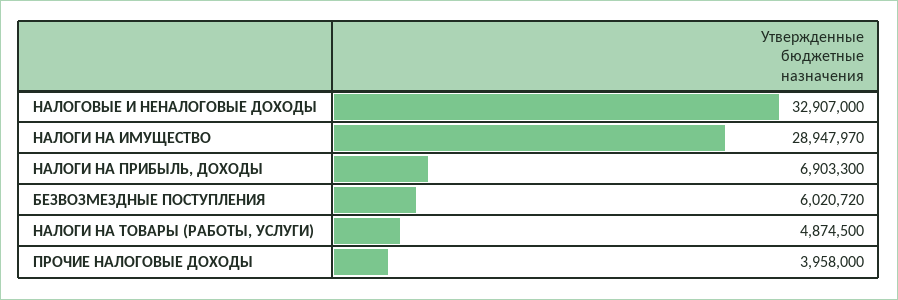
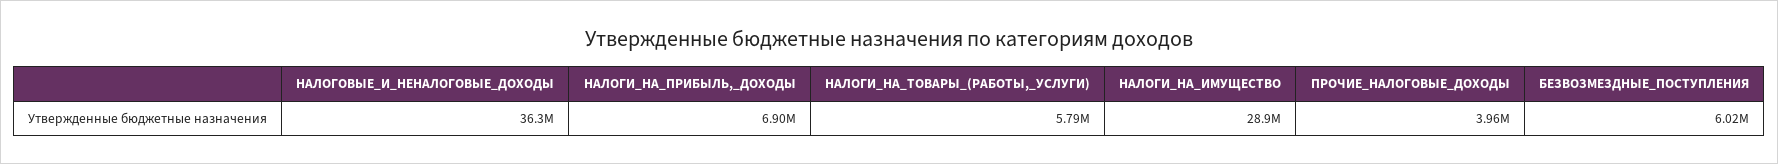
  {
-   "НАЛОГОВЫЕ И НЕНАЛОГОВЫЕ ДОХОДЫ": 32907000,
+   "НАЛОГОВЫЕ И НЕНАЛОГОВЫЕ ДОХОДЫ": 36300000,
    "НАЛОГИ НА ИМУЩЕСТВО": 28947970,
    "НАЛОГИ НА ПРИБЫЛЬ, ДОХОДЫ": 6903300,
    "БЕЗВОЗМЕЗДНЫЕ ПОСТУПЛЕНИЯ": 6020720,
-   "НАЛОГИ НА ТОВАРЫ (РАБОТЫ, УСЛУГИ)": 4874500,
+   "НАЛОГИ НА ТОВАРЫ (РАБОТЫ, УСЛУГИ)": 5790000,
    "ПРОЧИЕ НАЛОГОВЫЕ ДОХОДЫ": 3958000
  }

